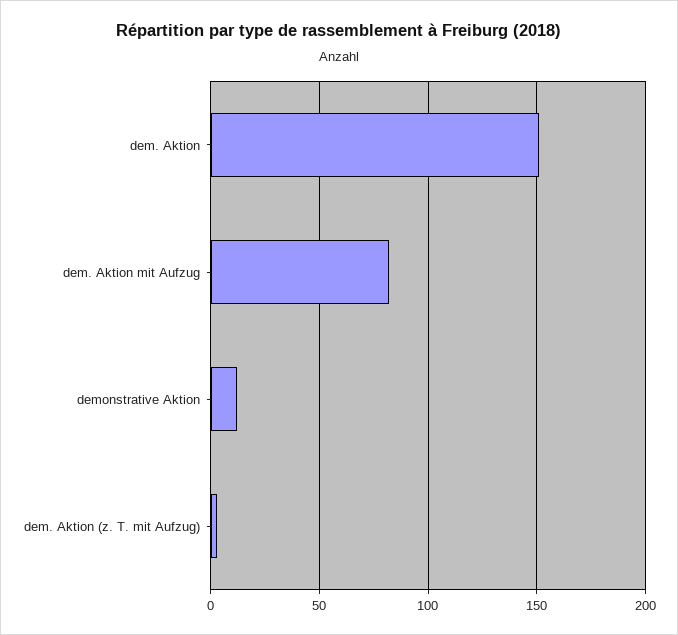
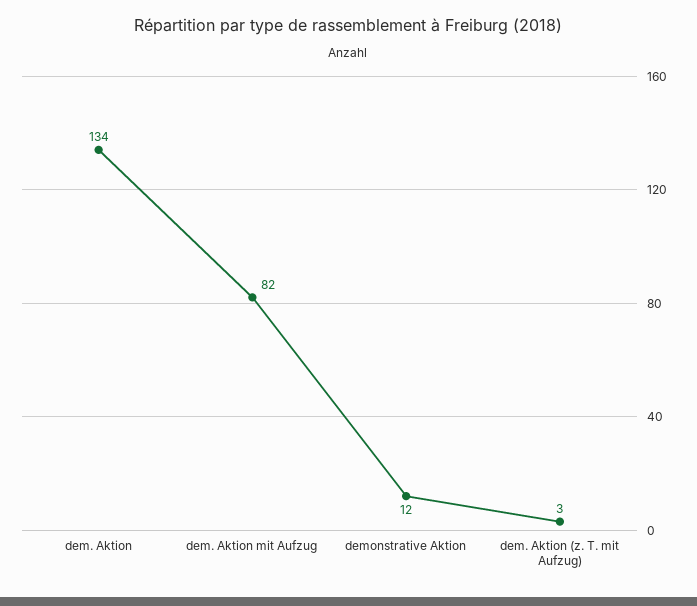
  {
-   "dem. Aktion": 150,
+   "dem. Aktion": 134,
    "dem. Aktion mit Aufzug": 82,
    "demonstrative Aktion": 12,
    "dem. Aktion (z. T. mit Aufzug)": 3
  }

